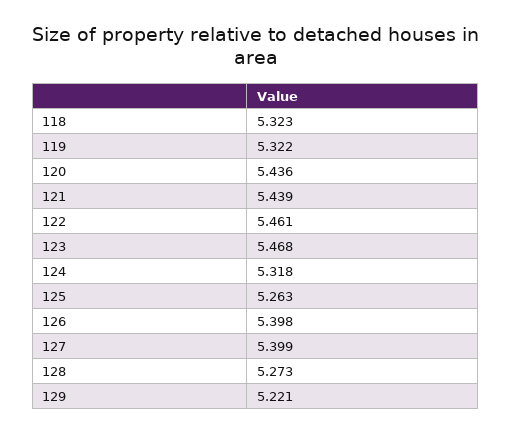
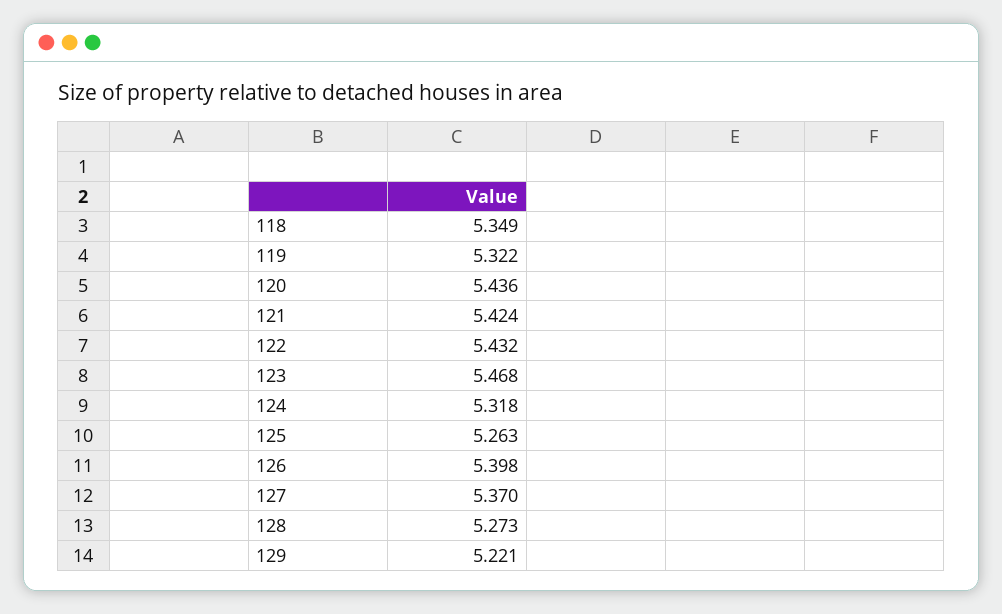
  {
-   "118": 5.323,
+   "118": 5.349,
    "119": 5.322,
    "120": 5.436,
-   "121": 5.439,
+   "121": 5.424,
-   "122": 5.461,
+   "122": 5.432,
    "123": 5.468,
    "124": 5.318,
    "125": 5.263,
    "126": 5.398,
-   "127": 5.399,
+   "127": 5.37,
    "128": 5.273,
    "129": 5.221
  }

